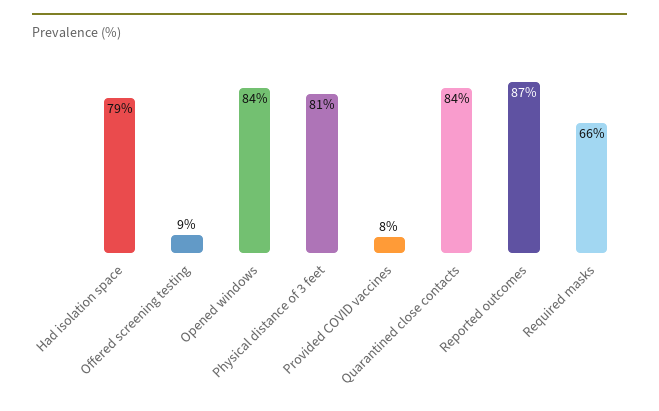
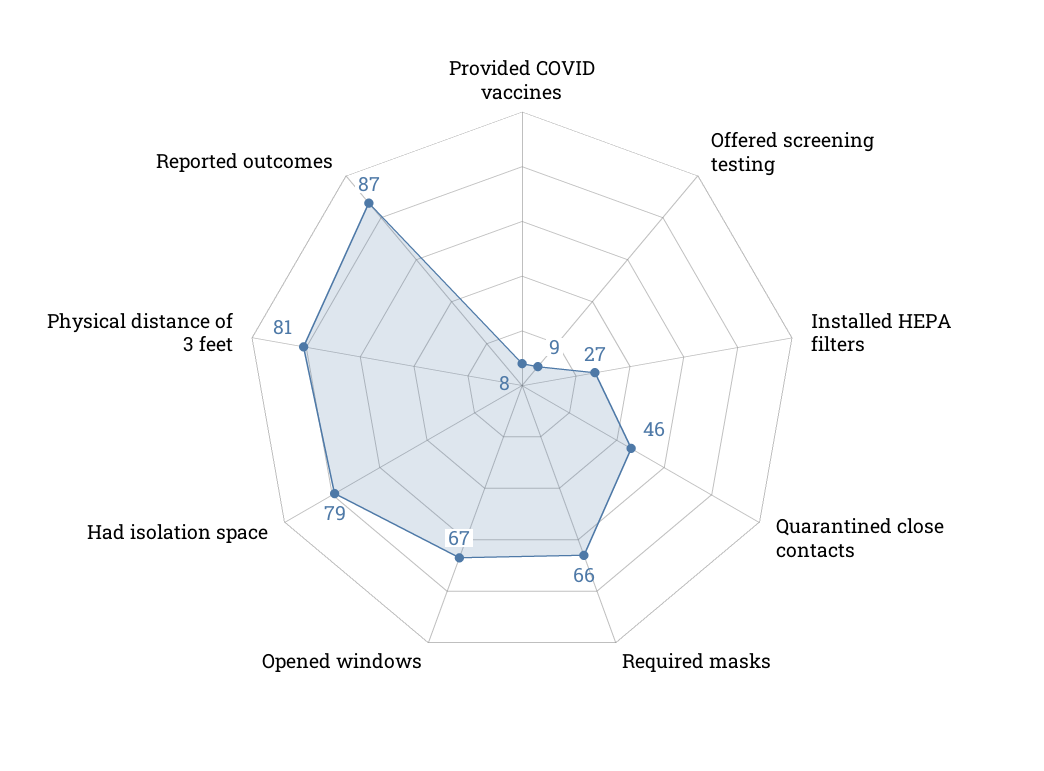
  {
    "Had isolation space": 79,
    "Offered screening testing": 9,
-   "Opened windows": 84,
+   "Opened windows": 67,
    "Physical distance of 3 feet": 81,
    "Provided COVID vaccines": 8,
-   "Quarantined close contacts": 84,
+   "Quarantined close contacts": 46,
    "Reported outcomes": 87,
-   "Required masks": 66
+   "Required masks": 66,
+   "Installed HEPA filters": 27
  }

